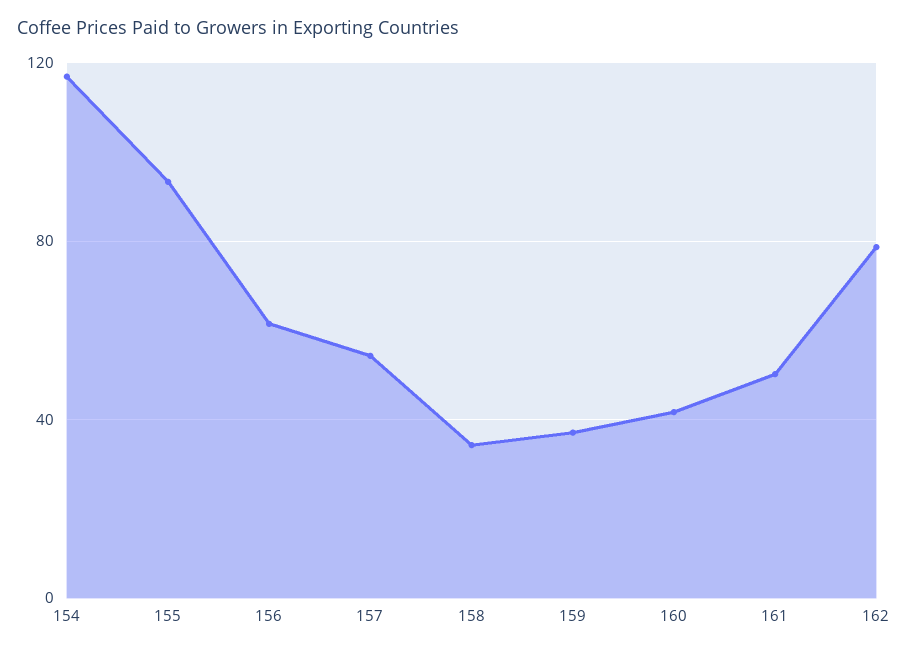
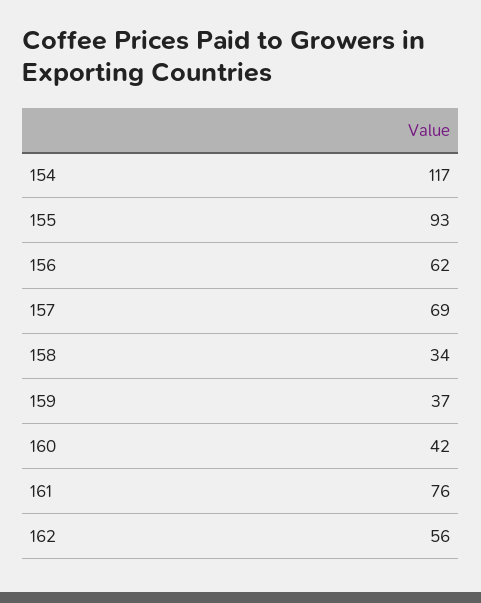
  {
    "154": 117,
    "155": 93,
    "156": 62,
-   "157": 55,
+   "157": 69,
    "158": 34,
    "159": 37,
    "160": 42,
-   "161": 50,
+   "161": 76,
-   "162": 80
+   "162": 56
  }

